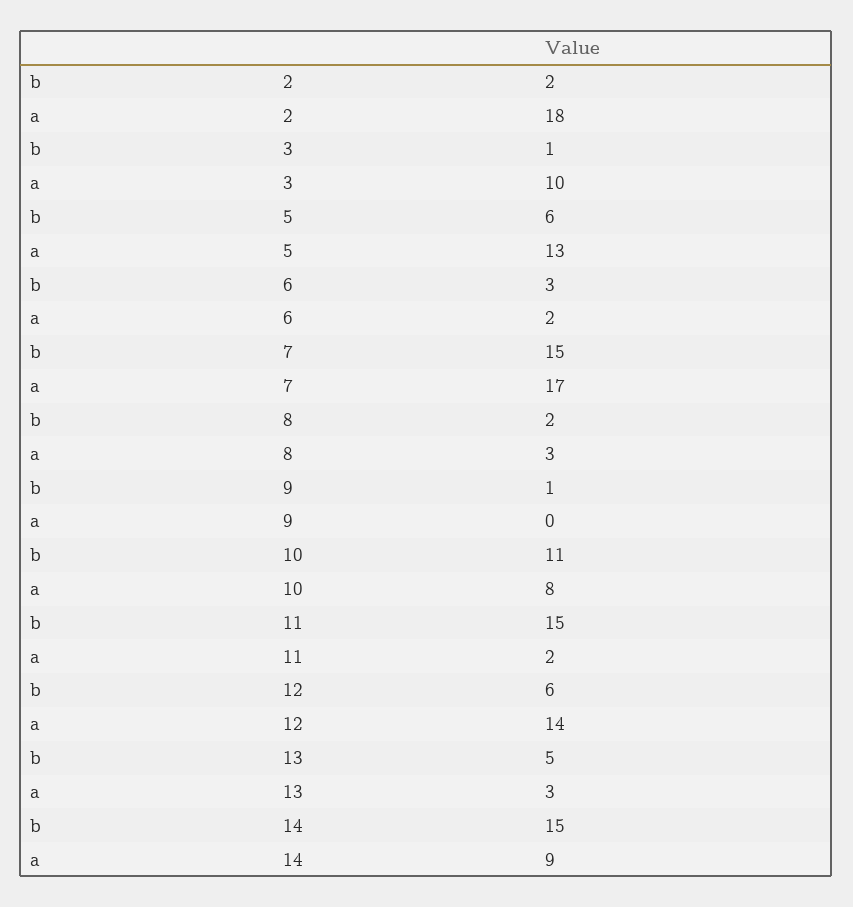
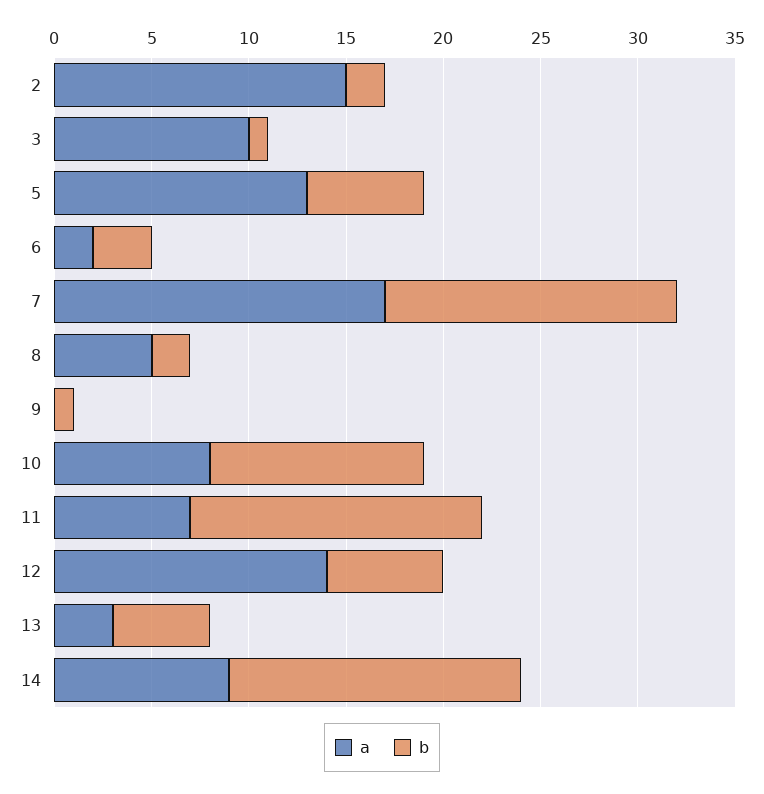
  {
    "b": {
      "2": 2,
      "3": 1,
      "5": 6,
      "6": 3,
      "7": 15,
      "8": 2,
      "9": 1,
      "10": 11,
      "11": 15,
      "12": 6,
      "13": 5,
      "14": 15
    },
    "a": {
-     "2": 18,
+     "2": 15,
      "3": 10,
      "5": 13,
      "6": 2,
      "7": 17,
-     "8": 3,
+     "8": 5,
      "9": 0,
      "10": 8,
-     "11": 2,
+     "11": 7,
      "12": 14,
      "13": 3,
      "14": 9
    }
  }

